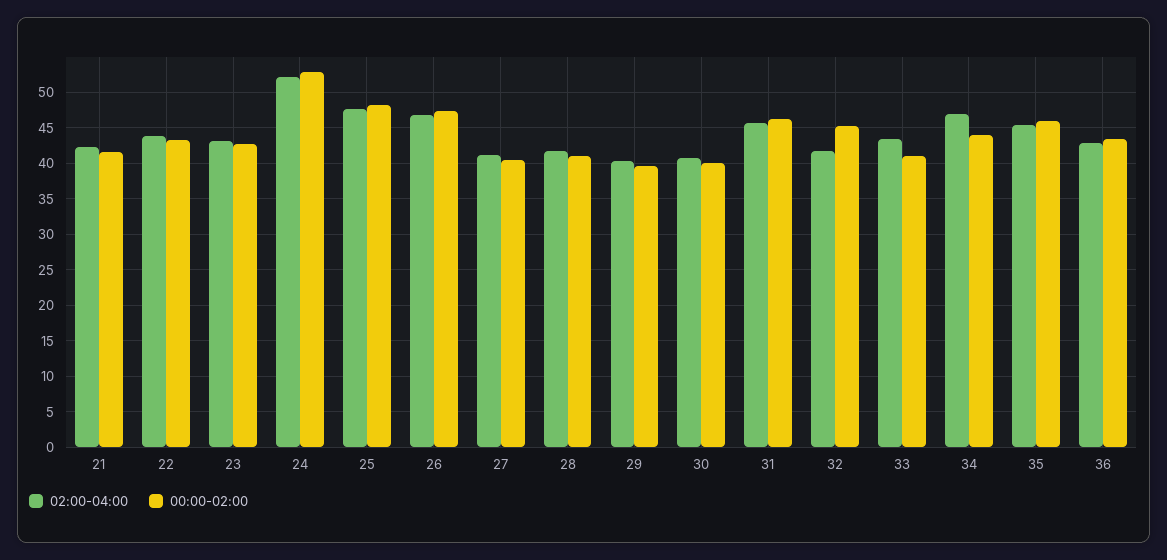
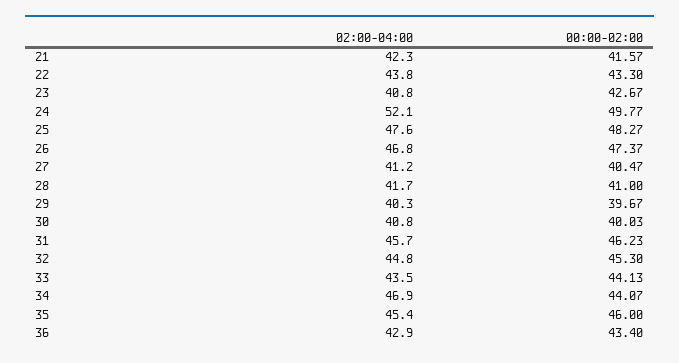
  {
    "02:00-04:00": {
      "21": 42.3,
      "22": 43.8,
-     "23": 43,
+     "23": 40.8,
      "24": 52.1,
      "25": 47.6,
      "26": 46.8,
      "27": 41.2,
      "28": 41.7,
      "29": 40.3,
      "30": 40.8,
      "31": 45.7,
-     "32": 42,
+     "32": 44.8,
      "33": 43.5,
      "34": 46.9,
      "35": 45.4,
      "36": 42.9
    },
    "00:00-02:00": {
      "21": 41.57,
      "22": 43.3,
      "23": 42.67,
-     "24": 53,
+     "24": 49.77,
      "25": 48.27,
      "26": 47.37,
      "27": 40.47,
      "28": 41,
      "29": 39.67,
      "30": 40.03,
      "31": 46.23,
      "32": 45.3,
-     "33": 41,
+     "33": 44.13,
      "34": 44.07,
      "35": 46,
      "36": 43.4
    }
  }

